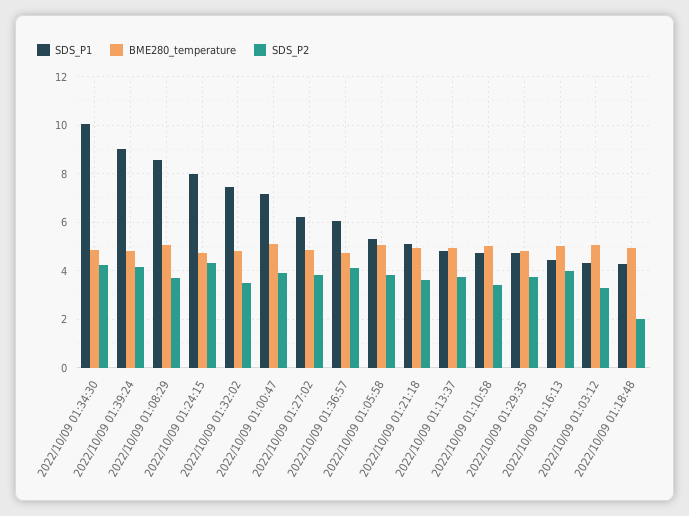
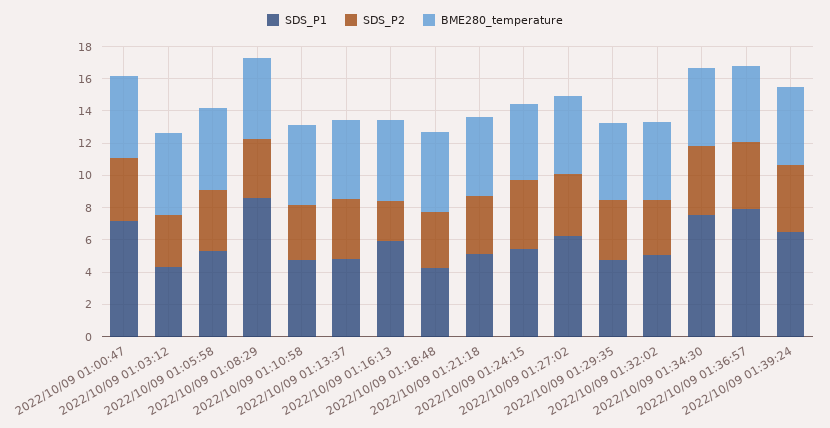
  {
    "SDS_P1": {
-     "2022/10/09 01:34:30": 10,
+     "2022/10/09 01:34:30": 7.5,
-     "2022/10/09 01:39:24": 9,
+     "2022/10/09 01:39:24": 6.5,
      "2022/10/09 01:08:29": 8.5,
-     "2022/10/09 01:24:15": 8,
+     "2022/10/09 01:24:15": 5.5,
-     "2022/10/09 01:32:02": 7.5,
+     "2022/10/09 01:32:02": 5,
      "2022/10/09 01:00:47": 7.25,
      "2022/10/09 01:27:02": 6.25,
-     "2022/10/09 01:36:57": 6,
+     "2022/10/09 01:36:57": 8,
      "2022/10/09 01:05:58": 5.25,
      "2022/10/09 01:21:18": 5,
      "2022/10/09 01:13:37": 4.75,
      "2022/10/09 01:10:58": 4.75,
      "2022/10/09 01:29:35": 4.75,
-     "2022/10/09 01:16:13": 4.5,
+     "2022/10/09 01:16:13": 6,
      "2022/10/09 01:03:12": 4.25,
      "2022/10/09 01:18:48": 4.25
    },
    "BME280_temperature": {
      "2022/10/09 01:34:30": 4.75,
      "2022/10/09 01:39:24": 4.75,
      "2022/10/09 01:08:29": 5,
      "2022/10/09 01:24:15": 4.75,
      "2022/10/09 01:32:02": 4.75,
      "2022/10/09 01:00:47": 5,
      "2022/10/09 01:27:02": 4.75,
      "2022/10/09 01:36:57": 4.75,
      "2022/10/09 01:05:58": 5,
      "2022/10/09 01:21:18": 5,
      "2022/10/09 01:13:37": 5,
      "2022/10/09 01:10:58": 5,
      "2022/10/09 01:29:35": 4.75,
      "2022/10/09 01:16:13": 5,
      "2022/10/09 01:03:12": 5,
      "2022/10/09 01:18:48": 5
    },
    "SDS_P2": {
      "2022/10/09 01:34:30": 4.25,
      "2022/10/09 01:39:24": 4.25,
      "2022/10/09 01:08:29": 3.75,
      "2022/10/09 01:24:15": 4.25,
      "2022/10/09 01:32:02": 3.5,
      "2022/10/09 01:00:47": 4,
      "2022/10/09 01:27:02": 3.75,
      "2022/10/09 01:36:57": 4,
      "2022/10/09 01:05:58": 3.75,
      "2022/10/09 01:21:18": 3.5,
      "2022/10/09 01:13:37": 3.75,
      "2022/10/09 01:10:58": 3.5,
      "2022/10/09 01:29:35": 3.75,
-     "2022/10/09 01:16:13": 4,
+     "2022/10/09 01:16:13": 2.5,
      "2022/10/09 01:03:12": 3.25,
-     "2022/10/09 01:18:48": 2
+     "2022/10/09 01:18:48": 3.5
    }
  }

